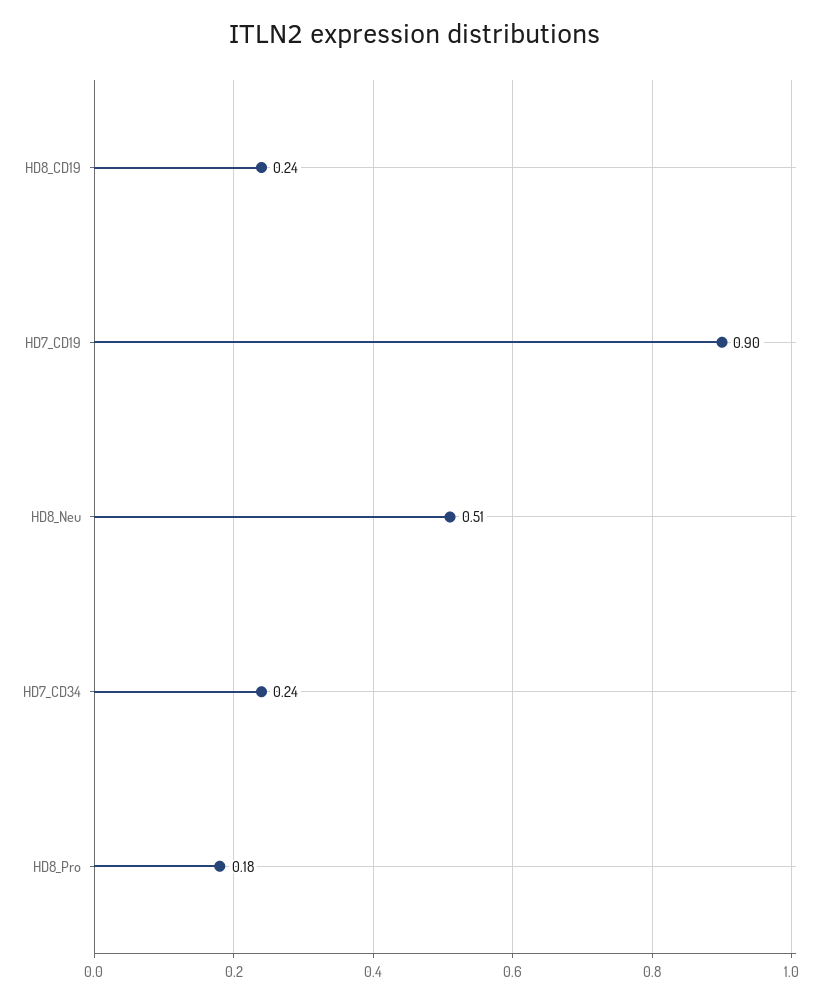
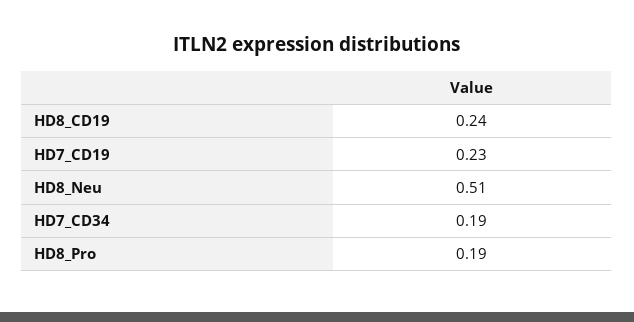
  {
    "HD8_CD19": 0.24,
-   "HD7_CD19": 0.9,
+   "HD7_CD19": 0.23,
    "HD8_Neu": 0.51,
-   "HD7_CD34": 0.24,
+   "HD7_CD34": 0.19,
-   "HD8_Pro": 0.18
+   "HD8_Pro": 0.19
  }

